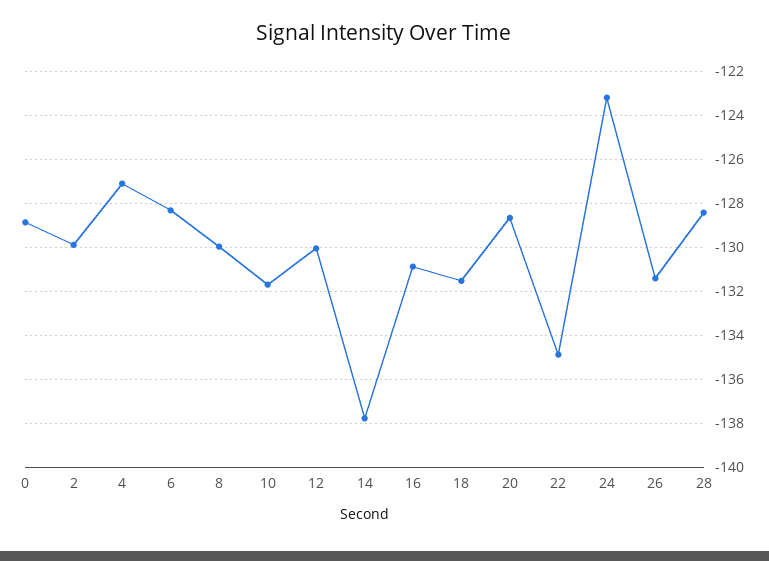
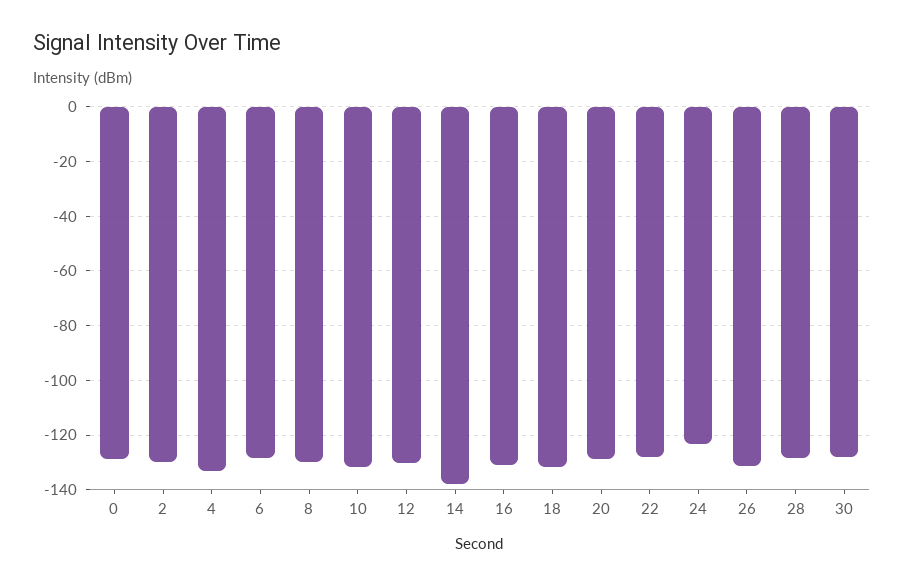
  {
    "0": -129,
    "2": -130,
-   "4": -127,
+   "4": -132.5,
    "6": -128.5,
    "8": -130,
    "10": -131.5,
    "12": -130,
    "14": -138,
    "16": -131,
    "18": -131.5,
    "20": -128.5,
-   "22": -135,
+   "22": -127.5,
    "24": -123,
    "26": -131.5,
-   "28": -128.5
+   "28": -128.5,
+   "30": -127.5
  }

